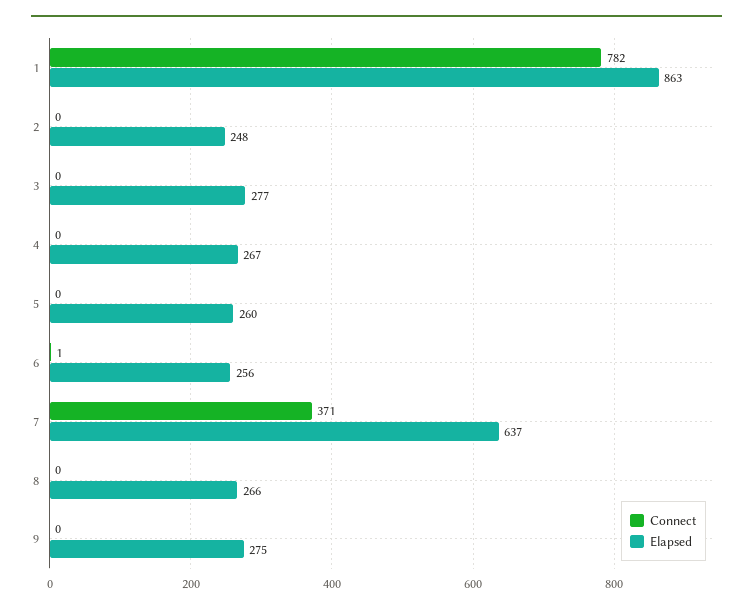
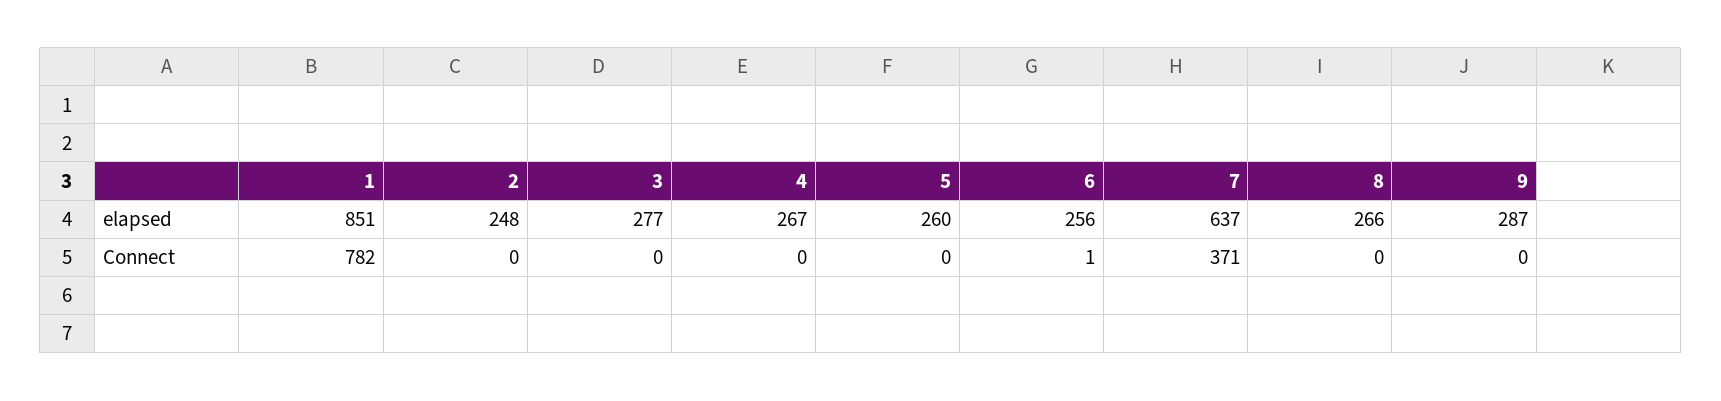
  {
    "Connect": {
      "1": 782,
      "2": 0,
      "3": 0,
      "4": 0,
      "5": 0,
      "6": 1,
      "7": 371,
      "8": 0,
      "9": 0
    },
    "Elapsed": {
-     "1": 863,
+     "1": 851,
      "2": 248,
      "3": 277,
      "4": 267,
      "5": 260,
      "6": 256,
      "7": 637,
      "8": 266,
-     "9": 275
+     "9": 287
    }
  }

